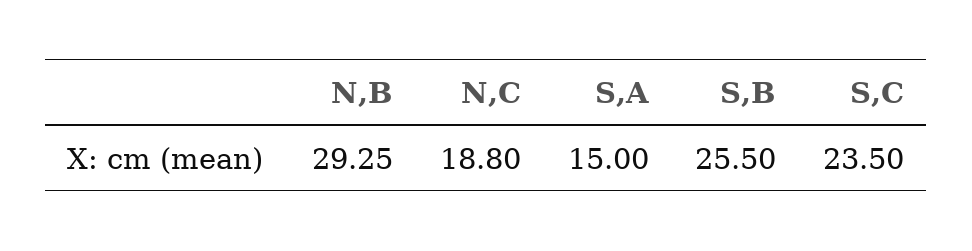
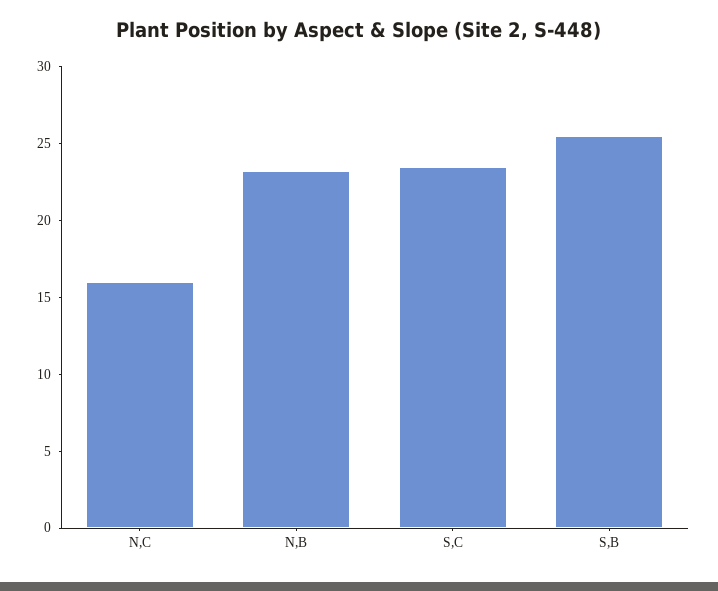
  {
-   "N,B": 29.25,
+   "N,B": 23,
-   "N,C": 18.8,
+   "N,C": 16,
-   "S,A": 15,
    "S,B": 25.5,
    "S,C": 23.5
  }

